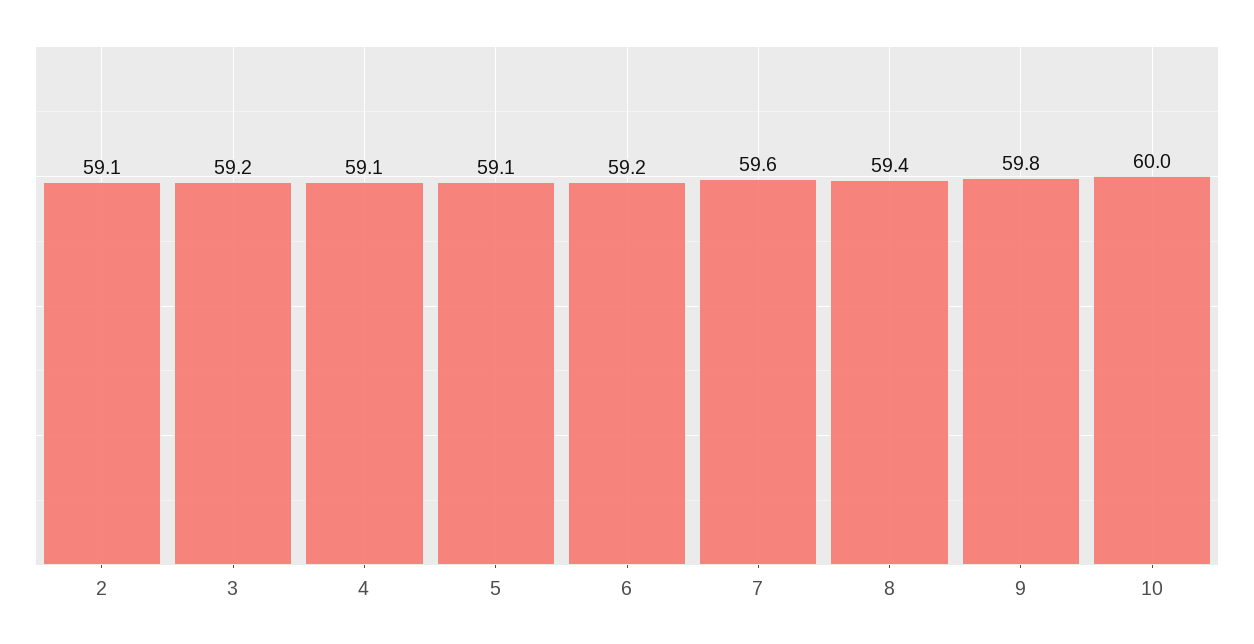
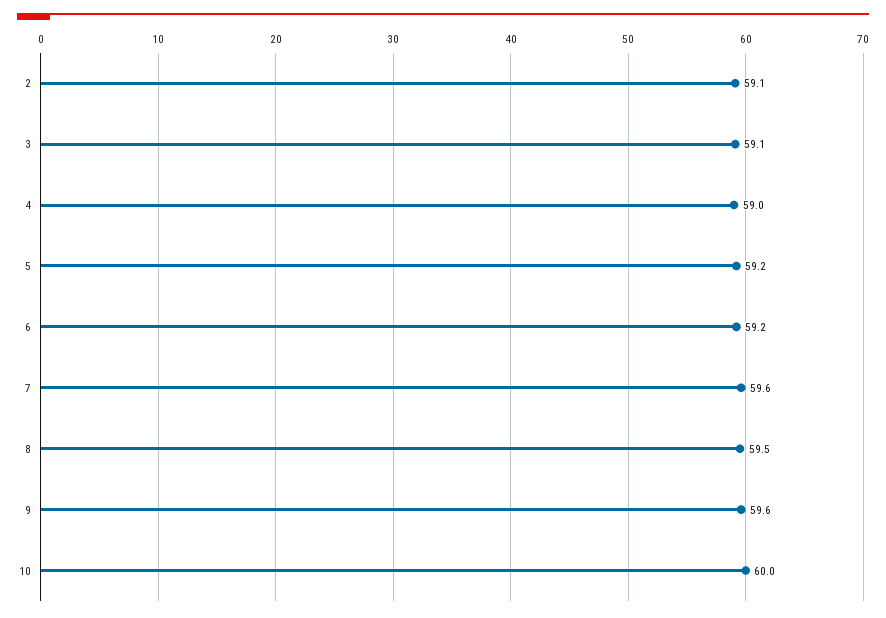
  {
    "2": 59.1,
-   "3": 59.2,
+   "3": 59.1,
-   "4": 59.1,
+   "4": 59,
-   "5": 59.1,
+   "5": 59.2,
    "6": 59.2,
    "7": 59.6,
-   "8": 59.4,
+   "8": 59.5,
-   "9": 59.8,
+   "9": 59.6,
    "10": 60
  }

